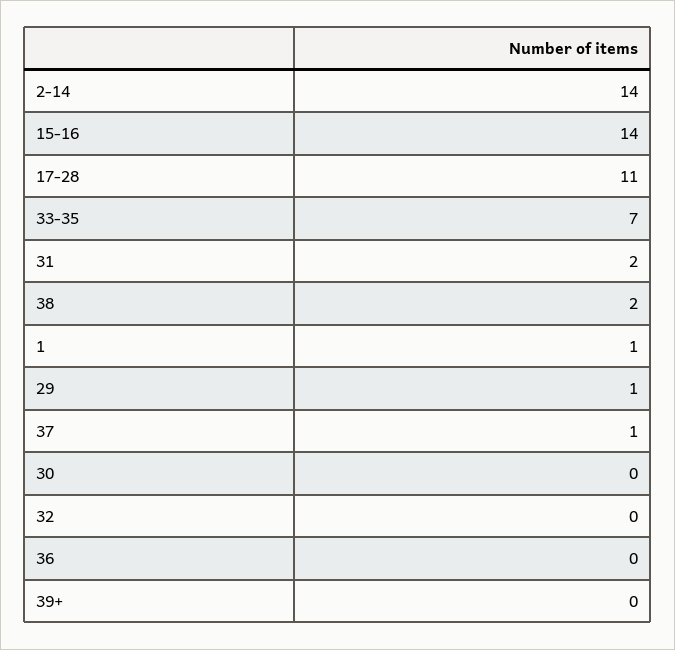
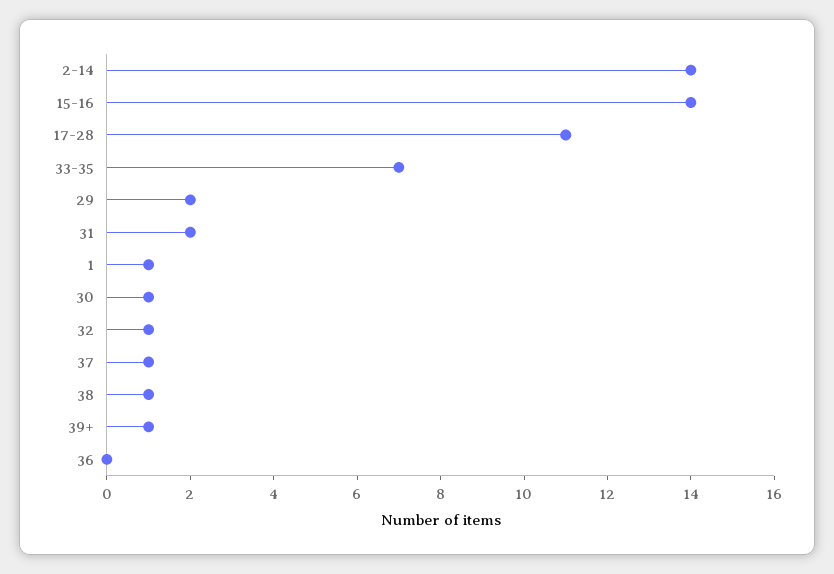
  {
    "2-14": 14,
    "15-16": 14,
    "17-28": 11,
    "33-35": 7,
    "31": 2,
-   "38": 2,
+   "38": 1,
    "1": 1,
-   "29": 1,
+   "29": 2,
    "37": 1,
-   "30": 0,
+   "30": 1,
-   "32": 0,
+   "32": 1,
    "36": 0,
-   "39+": 0
+   "39+": 1
  }

